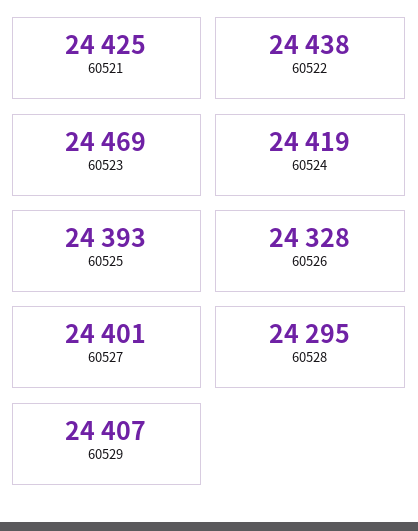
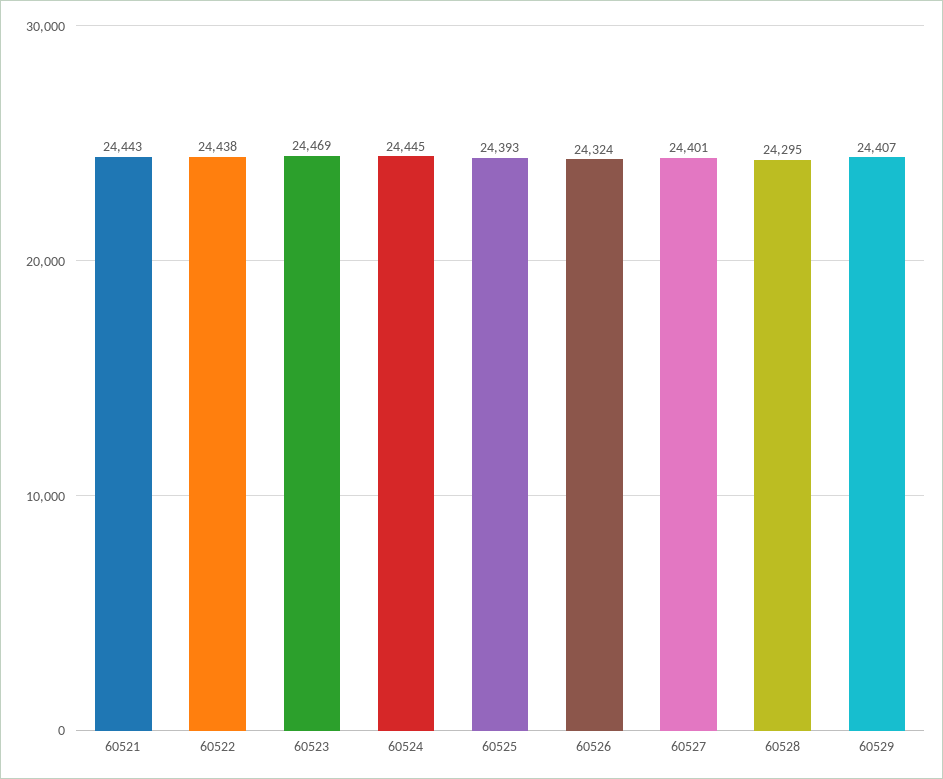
  {
-   "60521": 24425,
+   "60521": 24443,
    "60522": 24438,
    "60523": 24469,
-   "60524": 24419,
+   "60524": 24445,
    "60525": 24393,
-   "60526": 24328,
+   "60526": 24324,
    "60527": 24401,
    "60528": 24295,
    "60529": 24407
  }

